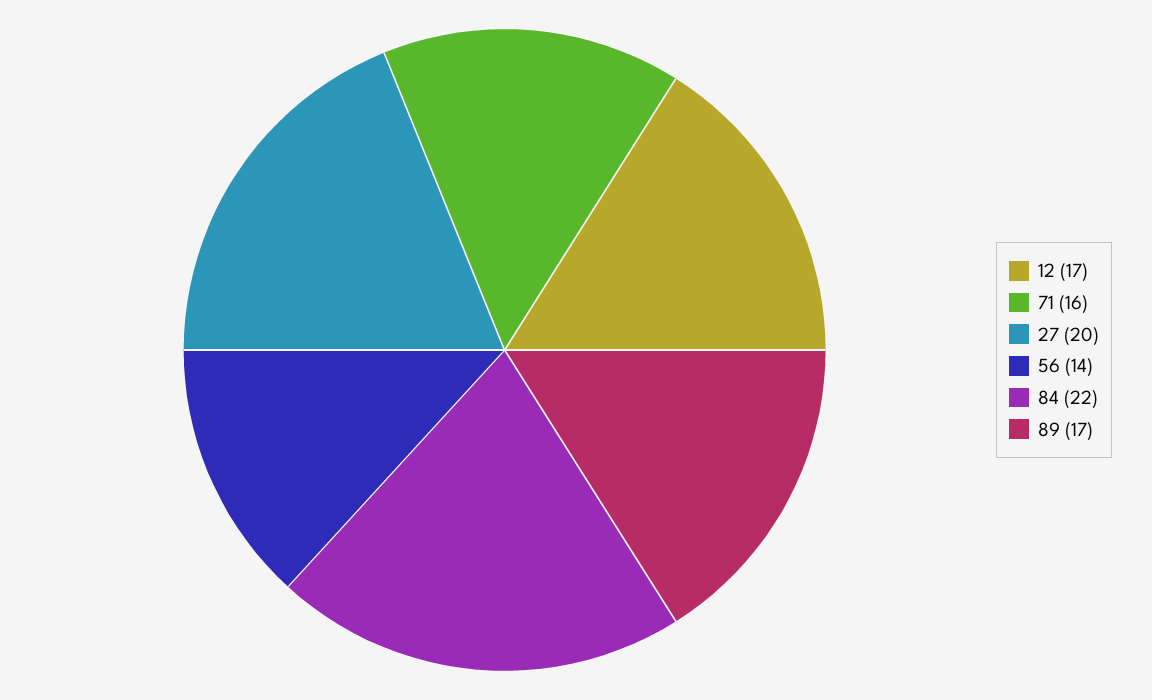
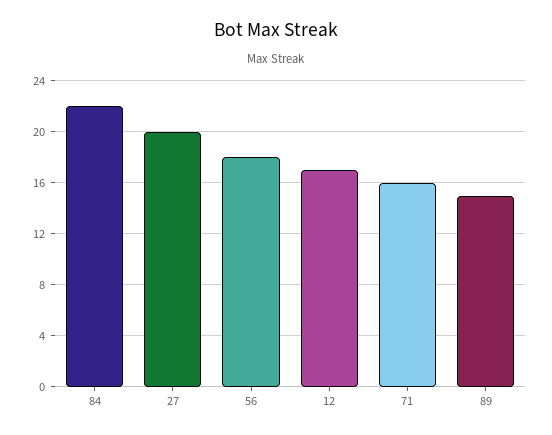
  {
    "12": 17,
    "71": 16,
    "27": 20,
-   "56": 14,
+   "56": 18,
    "84": 22,
-   "89": 17
+   "89": 15
  }

